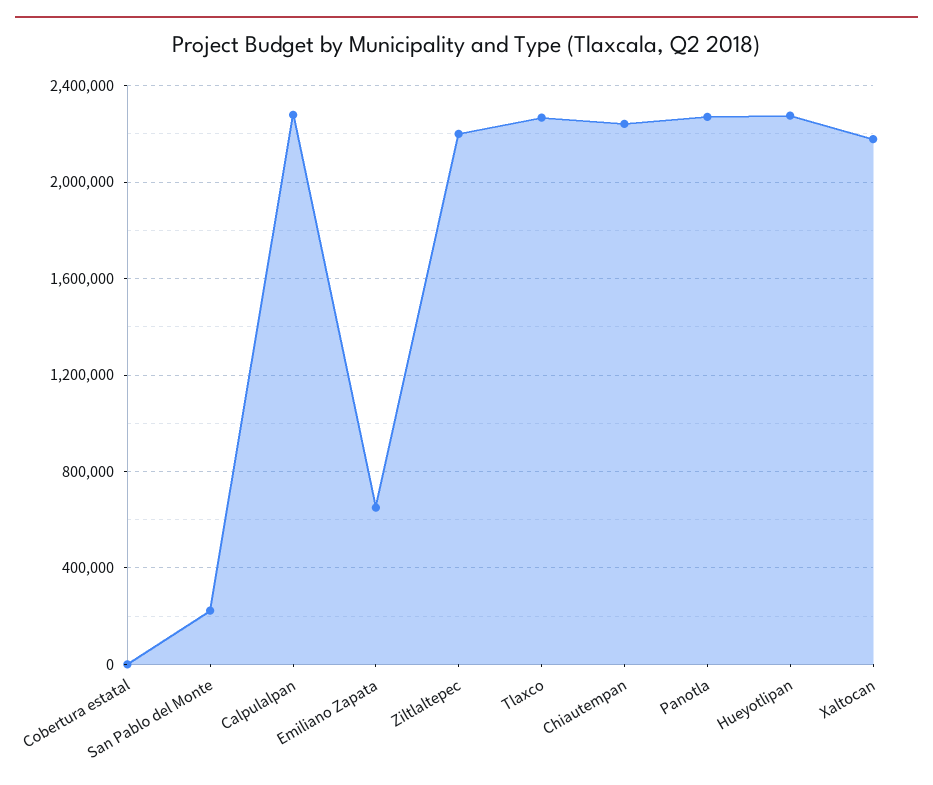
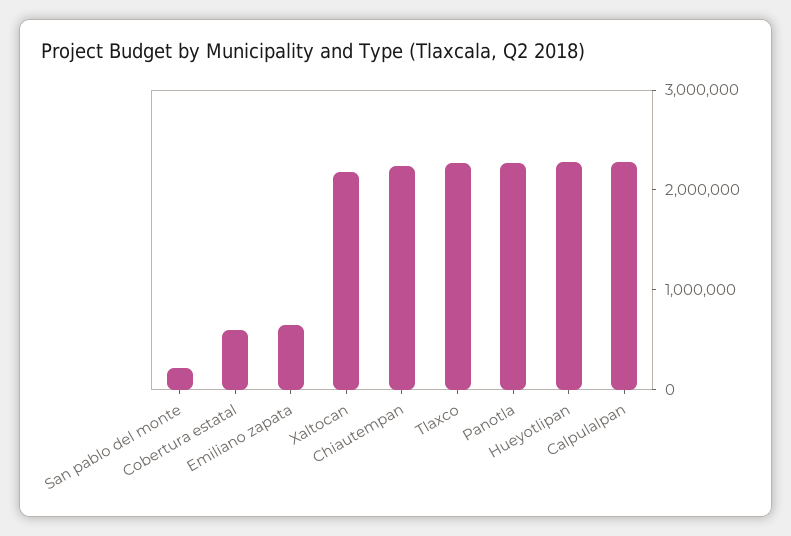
  {
-   "Cobertura estatal": 0,
+   "Cobertura estatal": 600000,
    "San Pablo del Monte": 200000,
    "Calpulalpan": 2300000,
    "Emiliano Zapata": 650000,
-   "Ziltlaltepec": 2200000,
    "Tlaxco": 2250000,
    "Chiautempan": 2250000,
    "Panotla": 2250000,
    "Hueyotlipan": 2300000,
    "Xaltocan": 2200000
  }

